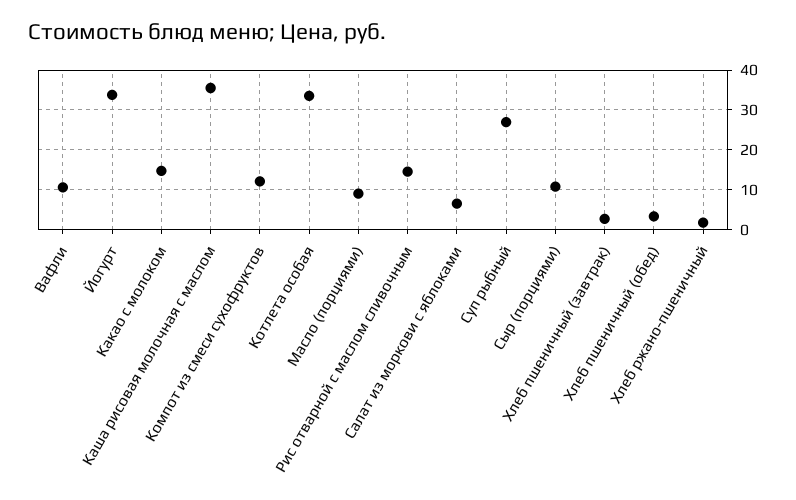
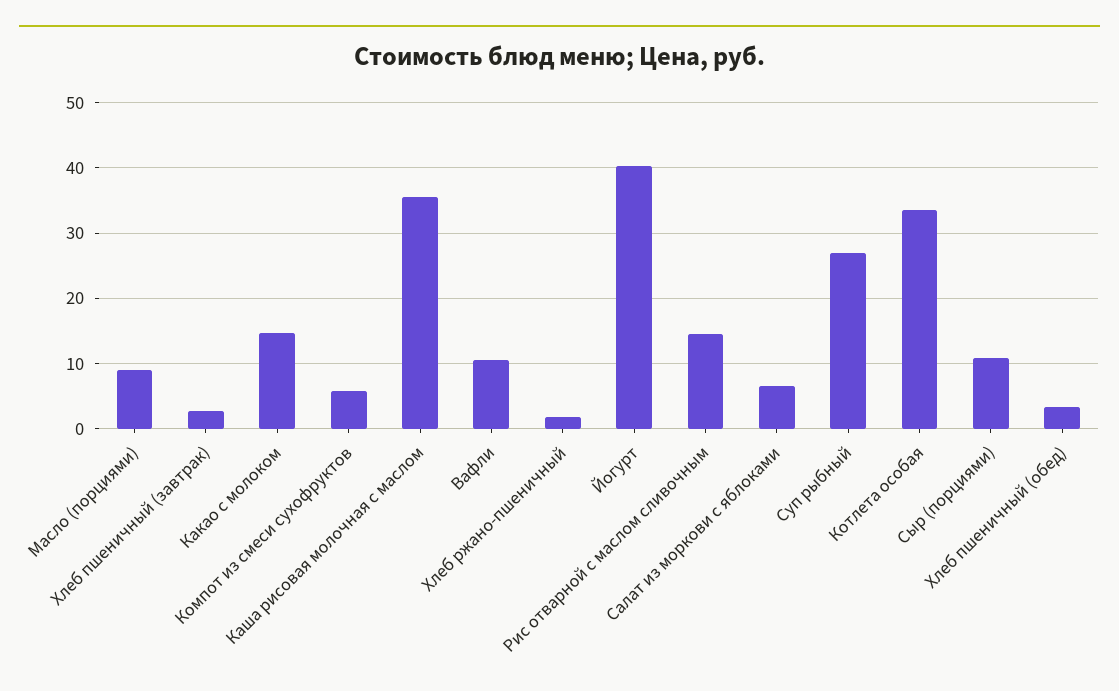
  {
    "Вафли": 11,
-   "Йогурт": 34,
+   "Йогурт": 40,
    "Какао с молоком": 15,
    "Каша рисовая молочная с маслом": 36,
-   "Компот из смеси сухофруктов": 12,
+   "Компот из смеси сухофруктов": 6,
    "Котлета особая": 34,
    "Масло (порциями)": 9,
    "Рис отварной с маслом сливочным": 15,
    "Салат из моркови с яблоками": 7,
    "Суп рыбный": 27,
    "Сыр (порциями)": 11,
    "Хлеб пшеничный (завтрак)": 3,
    "Хлеб пшеничный (обед)": 3,
    "Хлеб ржано-пшеничный": 2
  }

